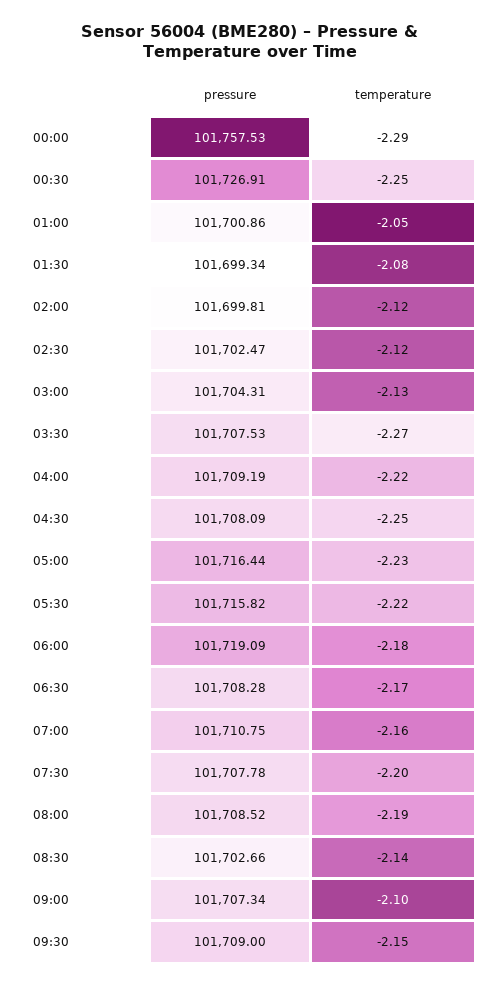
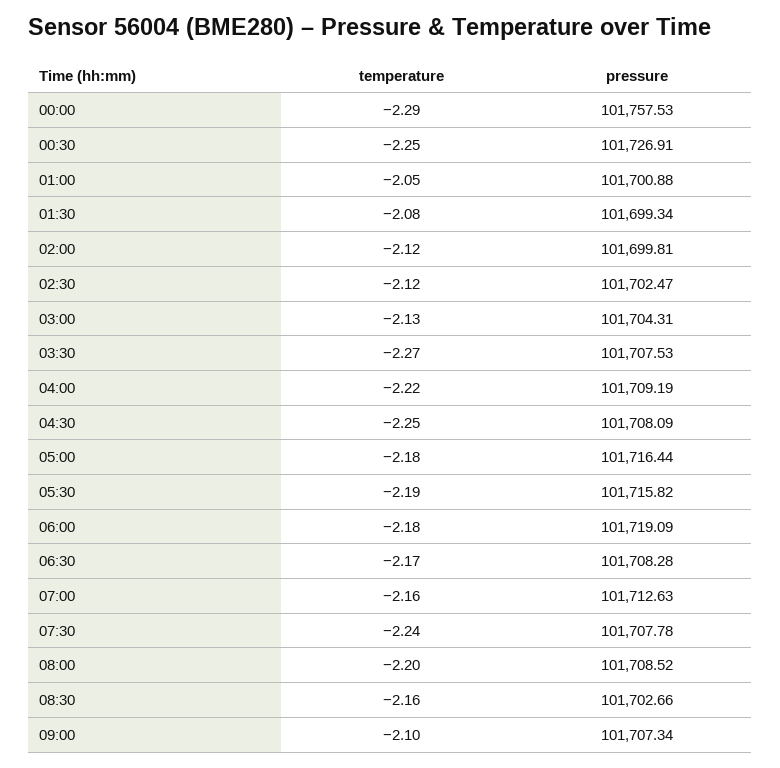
  {
    "pressure": {
      "00:00": 101757.53,
      "00:30": 101726.91,
-     "01:00": 101700.86,
+     "01:00": 101700.88,
      "01:30": 101699.34,
      "02:00": 101699.81,
      "02:30": 101702.47,
      "03:00": 101704.31,
      "03:30": 101707.53,
      "04:00": 101709.19,
      "04:30": 101708.09,
      "05:00": 101716.44,
      "05:30": 101715.82,
      "06:00": 101719.09,
      "06:30": 101708.28,
-     "07:00": 101710.75,
+     "07:00": 101712.63,
      "07:30": 101707.78,
      "08:00": 101708.52,
      "08:30": 101702.66,
-     "09:00": 101707.34,
+     "09:00": 101707.34
-     "09:30": 101709
    },
    "temperature": {
      "00:00": -2.29,
      "00:30": -2.25,
      "01:00": -2.05,
      "01:30": -2.08,
      "02:00": -2.12,
      "02:30": -2.12,
      "03:00": -2.13,
      "03:30": -2.27,
      "04:00": -2.22,
      "04:30": -2.25,
-     "05:00": -2.23,
+     "05:00": -2.18,
-     "05:30": -2.22,
+     "05:30": -2.19,
      "06:00": -2.18,
      "06:30": -2.17,
      "07:00": -2.16,
-     "07:30": -2.2,
+     "07:30": -2.24,
-     "08:00": -2.19,
+     "08:00": -2.2,
-     "08:30": -2.14,
+     "08:30": -2.16,
-     "09:00": -2.1,
+     "09:00": -2.1
-     "09:30": -2.15
    }
  }

